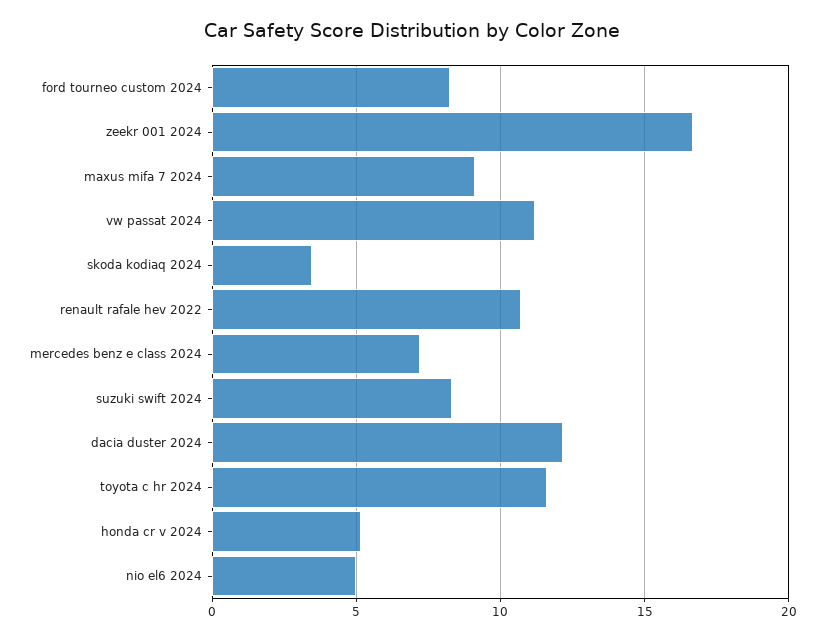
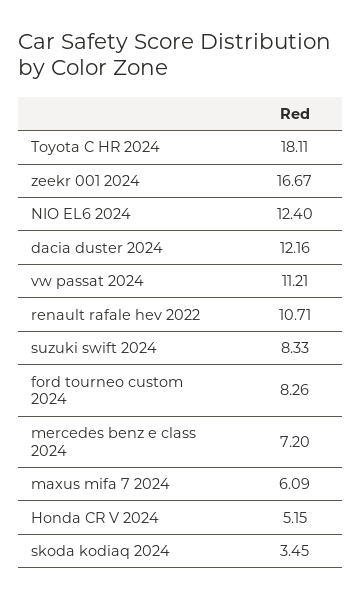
  {
    "ford tourneo custom 2024": 8.26,
    "zeekr 001 2024": 16.67,
-   "maxus mifa 7 2024": 9,
+   "maxus mifa 7 2024": 6.09,
    "vw passat 2024": 11.21,
    "skoda kodiaq 2024": 3.45,
    "renault rafale hev 2022": 10.71,
    "mercedes benz e class 2024": 7.2,
    "suzuki swift 2024": 8.33,
    "dacia duster 2024": 12.16,
-   "toyota c hr 2024": 11.5,
+   "toyota c hr 2024": 18.11,
    "honda cr v 2024": 5.15,
-   "nio el6 2024": 5
+   "nio el6 2024": 12.4
  }

